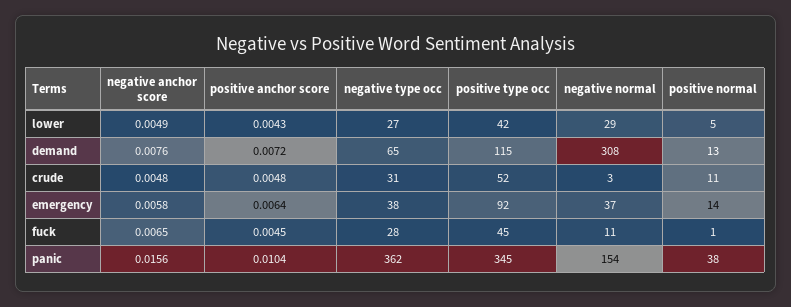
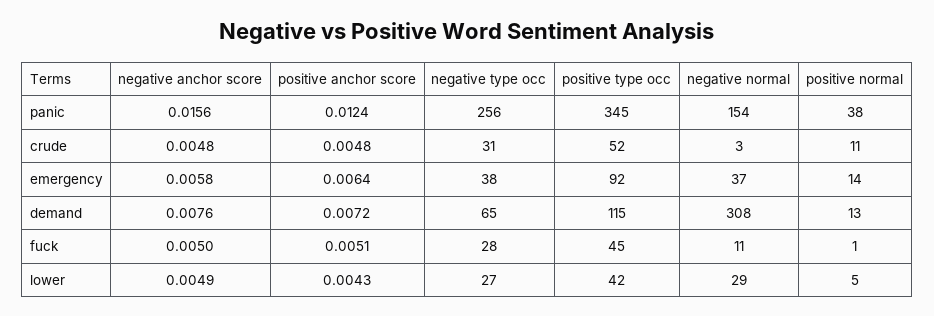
  {
    "negative anchor score": {
      "lower": 0.0049,
      "demand": 0.0076,
      "crude": 0.0048,
      "emergency": 0.0058,
-     "fuck": 0.0065,
+     "fuck": 0.005,
      "panic": 0.0156
    },
    "positive anchor score": {
      "lower": 0.0043,
      "demand": 0.0072,
      "crude": 0.0048,
      "emergency": 0.0064,
-     "fuck": 0.0045,
+     "fuck": 0.0051,
-     "panic": 0.0104
+     "panic": 0.0124
    },
    "negative type occ": {
      "lower": 27,
      "demand": 65,
      "crude": 31,
      "emergency": 38,
      "fuck": 28,
-     "panic": 362
+     "panic": 256
    },
    "positive type occ": {
      "lower": 42,
      "demand": 115,
      "crude": 52,
      "emergency": 92,
      "fuck": 45,
      "panic": 345
    },
    "negative normal": {
      "lower": 29,
      "demand": 308,
      "crude": 3,
      "emergency": 37,
      "fuck": 11,
      "panic": 154
    },
    "positive normal": {
      "lower": 5,
      "demand": 13,
      "crude": 11,
      "emergency": 14,
      "fuck": 1,
      "panic": 38
    }
  }

